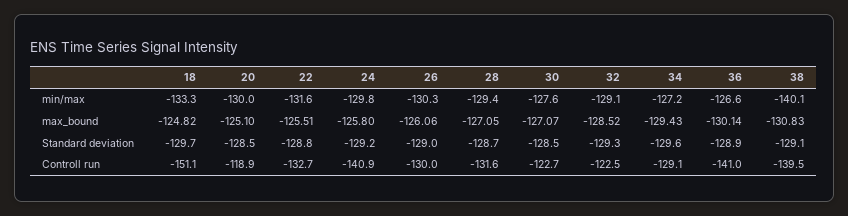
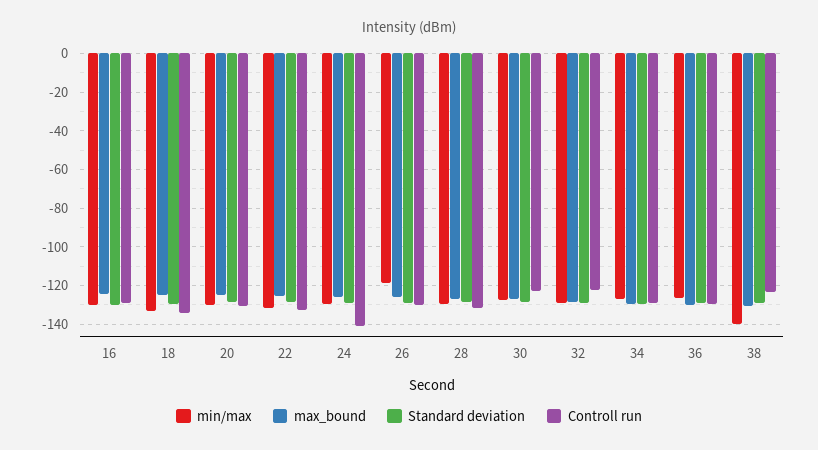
  {
    "min/max": {
      "18": -133.3,
      "20": -130,
      "22": -131.6,
      "24": -129.8,
-     "26": -130.3,
+     "26": -120,
      "28": -129.4,
      "30": -127.6,
      "32": -129.1,
      "34": -127.2,
      "36": -126.6,
-     "38": -140.1
+     "38": -140.1,
+     "16": -130
    },
    "max_bound": {
      "18": -124.82,
      "20": -125.1,
      "22": -125.51,
      "24": -125.8,
      "26": -126.06,
      "28": -127.05,
      "30": -127.07,
      "32": -128.52,
      "34": -129.43,
      "36": -130.14,
-     "38": -130.83
+     "38": -130.83,
+     "16": -125
    },
    "Standard deviation": {
      "18": -129.7,
      "20": -128.5,
      "22": -128.8,
      "24": -129.2,
      "26": -129,
      "28": -128.7,
      "30": -128.5,
      "32": -129.3,
      "34": -129.6,
      "36": -128.9,
-     "38": -129.1
+     "38": -129.1,
+     "16": -130
    },
    "Controll run": {
-     "18": -151.1,
+     "18": -135,
-     "20": -118.9,
+     "20": -130,
      "22": -132.7,
      "24": -140.9,
      "26": -130,
      "28": -131.6,
      "30": -122.7,
      "32": -122.5,
      "34": -129.1,
-     "36": -141,
+     "36": -130,
-     "38": -139.5
+     "38": -125,
+     "16": -130
    }
  }

